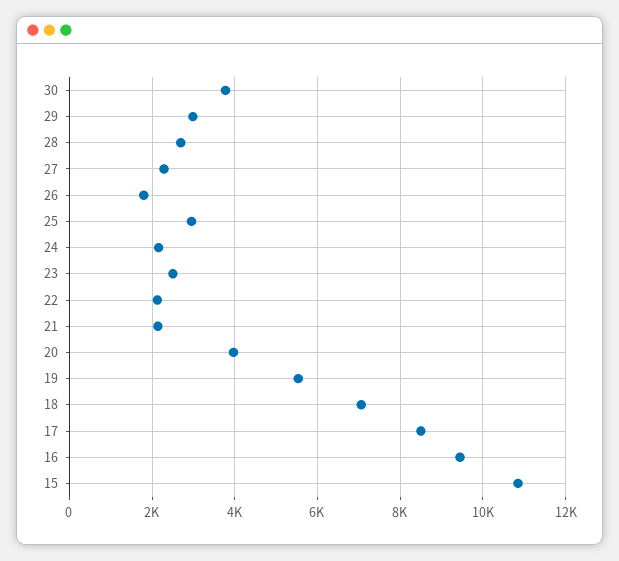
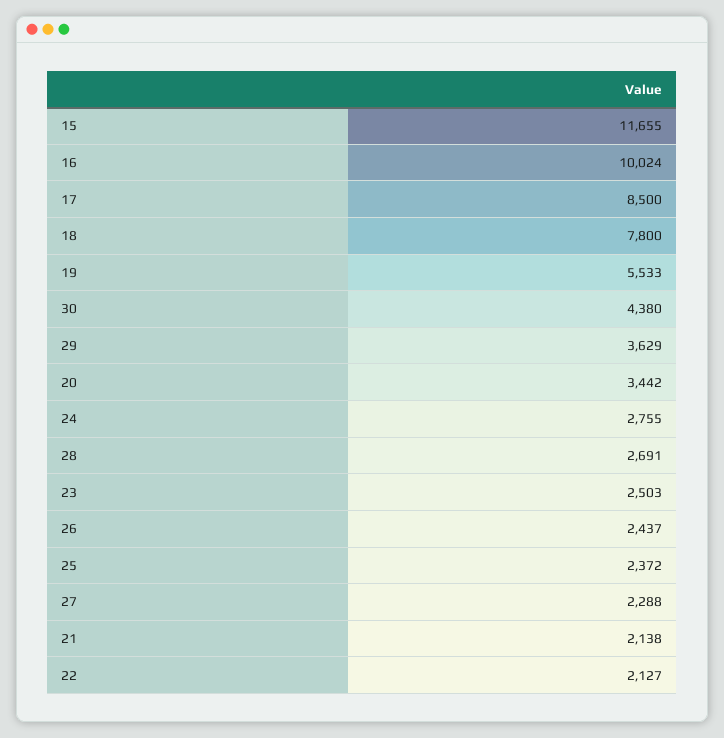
  {
-   "30": 3800,
+   "30": 4380,
-   "29": 3000,
+   "29": 3629,
    "28": 2691,
    "27": 2288,
-   "26": 1800,
+   "26": 2437,
-   "25": 3000,
+   "25": 2372,
-   "24": 2200,
+   "24": 2755,
    "23": 2503,
    "22": 2127,
    "21": 2138,
-   "20": 4000,
+   "20": 3442,
    "19": 5533,
-   "18": 7000,
+   "18": 7800,
    "17": 8500,
-   "16": 9400,
+   "16": 10024,
-   "15": 10800
+   "15": 11655
  }

